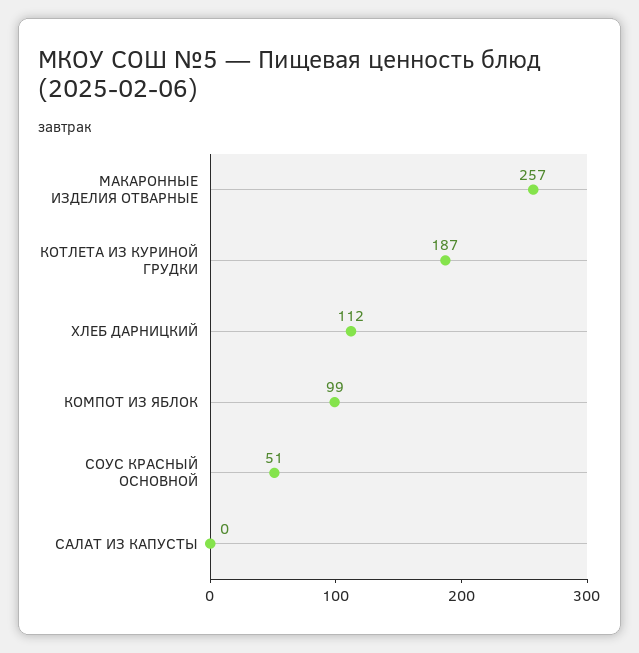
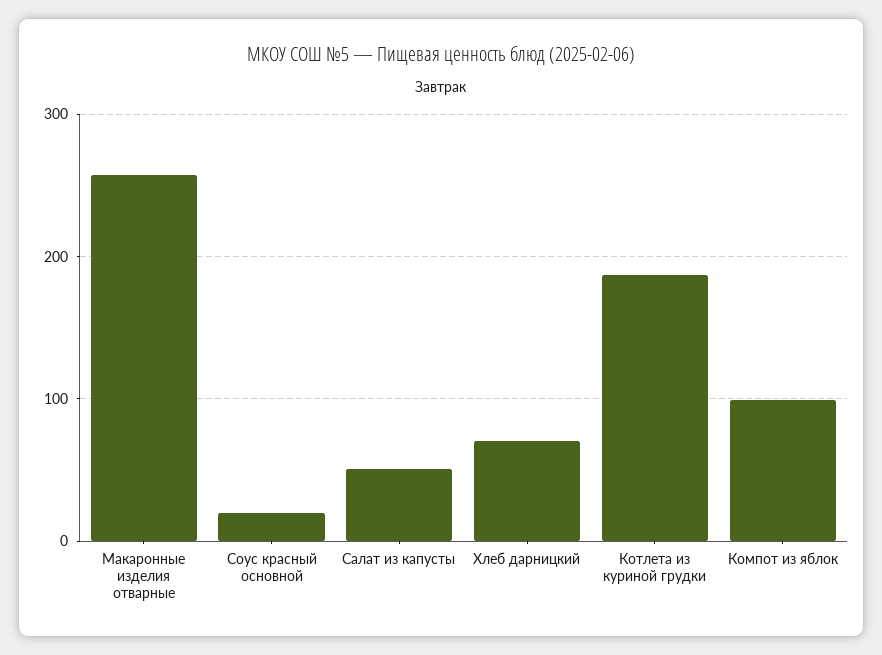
  {
    "МАКАРОННЫЕ ИЗДЕЛИЯ ОТВАРНЫЕ": 257,
    "КОТЛЕТА ИЗ КУРИНОЙ ГРУДКИ": 187,
-   "ХЛЕБ ДАРНИЦКИЙ": 112,
+   "ХЛЕБ ДАРНИЦКИЙ": 70,
    "КОМПОТ ИЗ ЯБЛОК": 99,
-   "СОУС КРАСНЫЙ ОСНОВНОЙ": 51,
+   "СОУС КРАСНЫЙ ОСНОВНОЙ": 20,
-   "САЛАТ ИЗ КАПУСТЫ": 0
+   "САЛАТ ИЗ КАПУСТЫ": 50
  }

